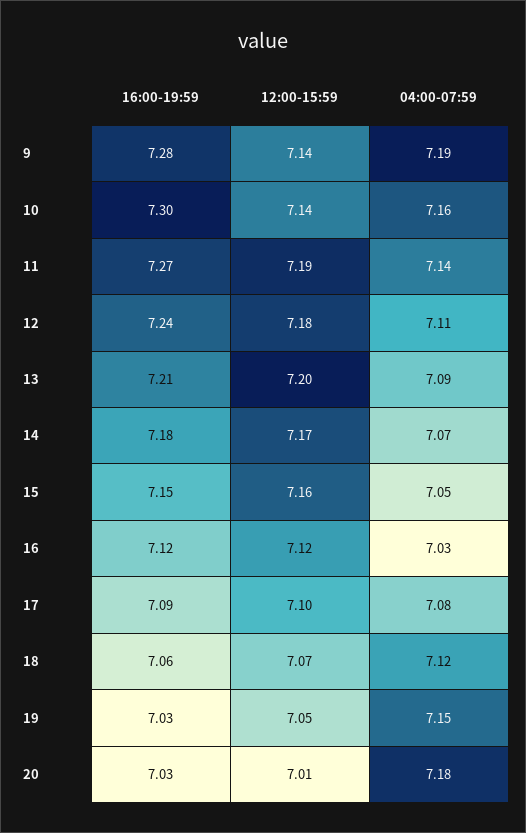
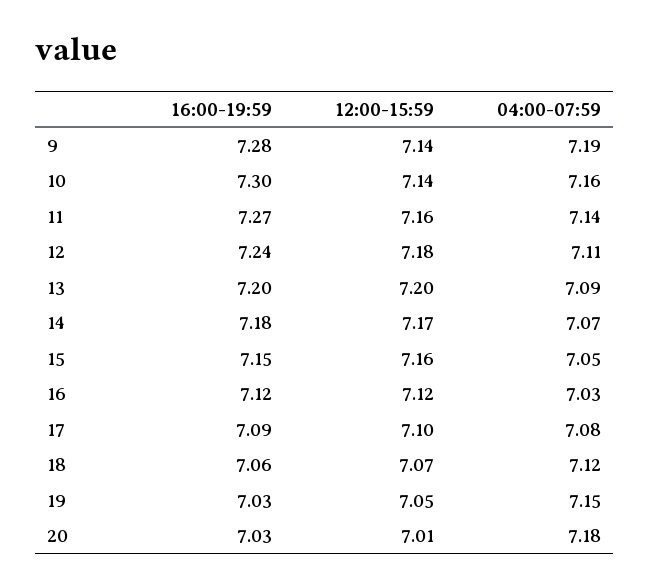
  {
    "16:00-19:59": {
      "9": 7.28,
      "10": 7.3,
      "11": 7.27,
      "12": 7.24,
-     "13": 7.21,
+     "13": 7.2,
      "14": 7.18,
      "15": 7.15,
      "16": 7.12,
      "17": 7.09,
      "18": 7.06,
      "19": 7.03,
      "20": 7.03
    },
    "12:00-15:59": {
      "9": 7.14,
      "10": 7.14,
-     "11": 7.19,
+     "11": 7.16,
      "12": 7.18,
      "13": 7.2,
      "14": 7.17,
      "15": 7.16,
      "16": 7.12,
      "17": 7.1,
      "18": 7.07,
      "19": 7.05,
      "20": 7.01
    },
    "04:00-07:59": {
      "9": 7.19,
      "10": 7.16,
      "11": 7.14,
      "12": 7.11,
      "13": 7.09,
      "14": 7.07,
      "15": 7.05,
      "16": 7.03,
      "17": 7.08,
      "18": 7.12,
      "19": 7.15,
      "20": 7.18
    }
  }

